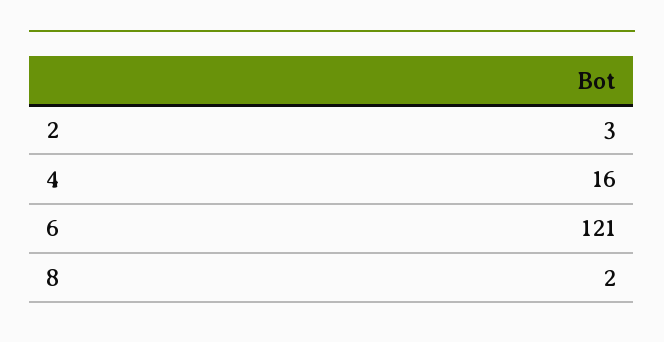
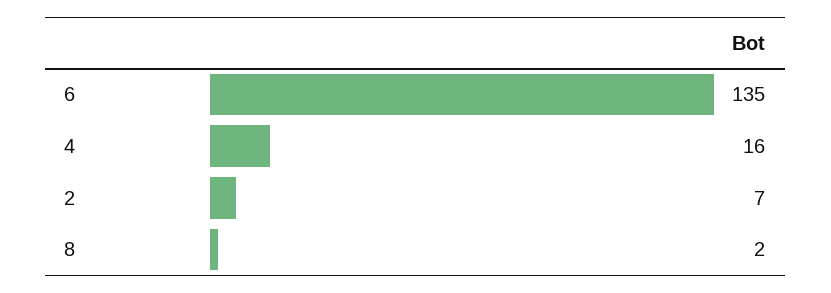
  {
-   "2": 3,
+   "2": 7,
    "4": 16,
-   "6": 121,
+   "6": 135,
    "8": 2
  }

